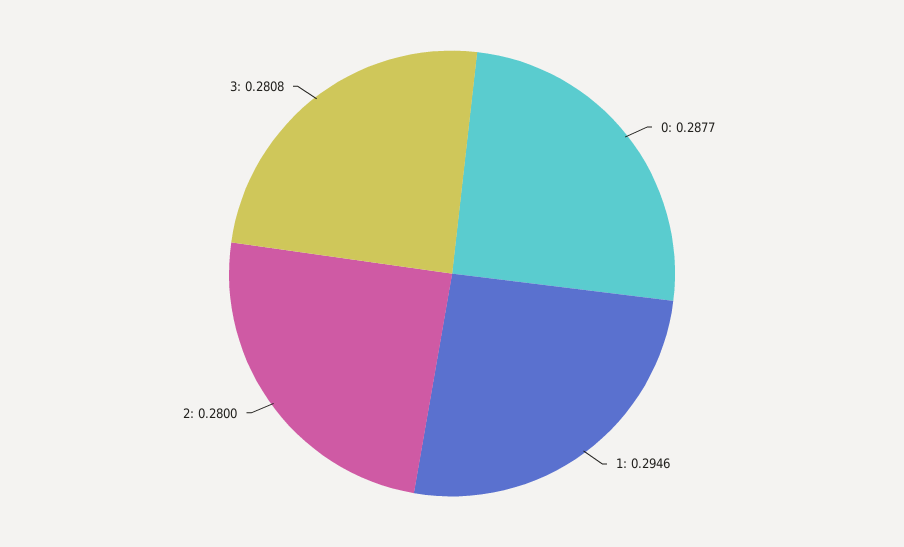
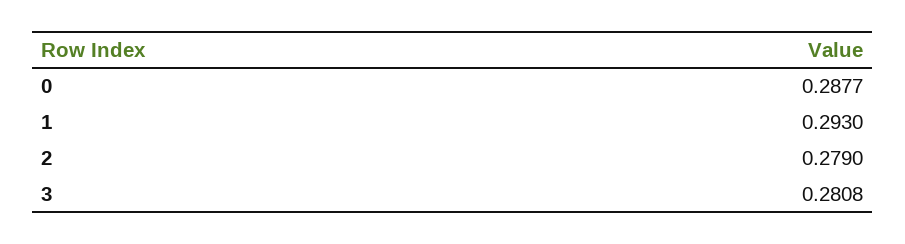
  {
    "0": 0.2877,
-   "1": 0.2946,
+   "1": 0.293,
-   "2": 0.28,
+   "2": 0.279,
    "3": 0.2808
  }

